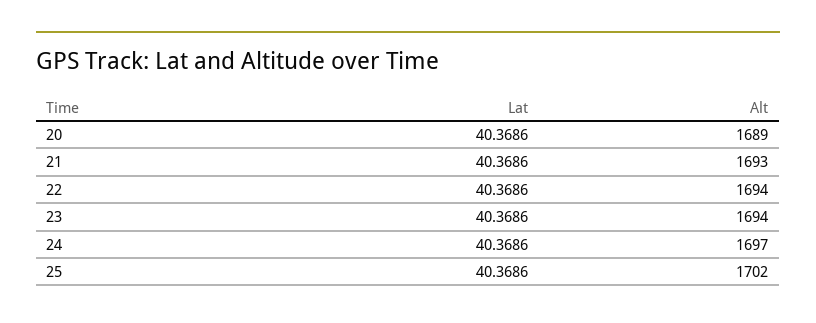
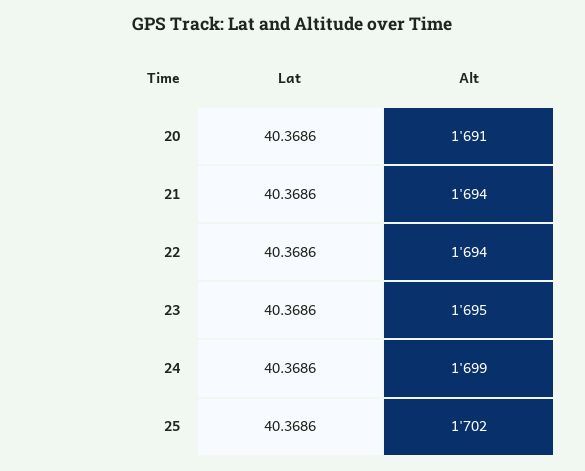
  {
    "Lat": {
      "20": 40.3686,
      "21": 40.3686,
      "22": 40.3686,
      "23": 40.3686,
      "24": 40.3686,
      "25": 40.3686
    },
    "Alt": {
-     "20": 1689,
+     "20": 1691,
-     "21": 1693,
+     "21": 1694,
      "22": 1694,
-     "23": 1694,
+     "23": 1695,
-     "24": 1697,
+     "24": 1699,
      "25": 1702
    }
  }

